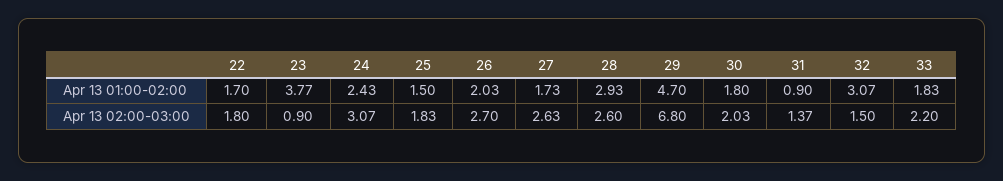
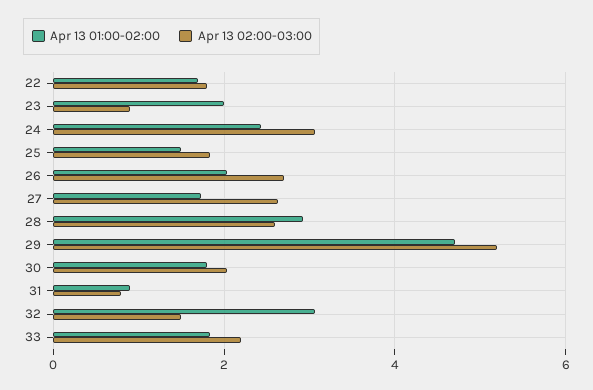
  {
    "Apr 13 01:00-02:00": {
      "22": 1.7,
-     "23": 3.77,
+     "23": 2,
      "24": 2.43,
      "25": 1.5,
      "26": 2.03,
      "27": 1.73,
      "28": 2.93,
      "29": 4.7,
      "30": 1.8,
      "31": 0.9,
      "32": 3.07,
      "33": 1.83
    },
    "Apr 13 02:00-03:00": {
      "22": 1.8,
      "23": 0.9,
      "24": 3.07,
      "25": 1.83,
      "26": 2.7,
      "27": 2.63,
      "28": 2.6,
-     "29": 6.8,
+     "29": 5.2,
      "30": 2.03,
-     "31": 1.37,
+     "31": 0.8,
      "32": 1.5,
      "33": 2.2
    }
  }

